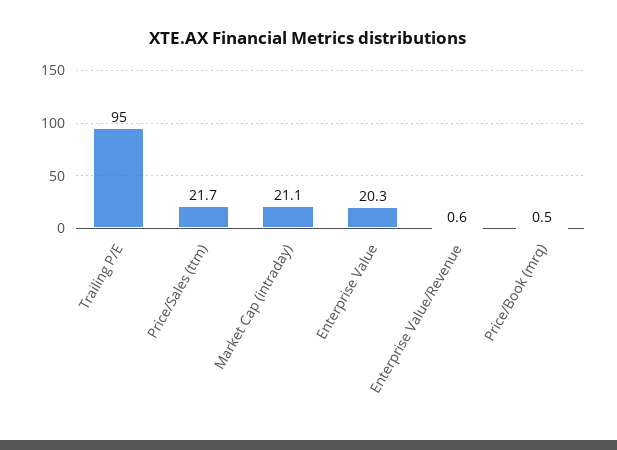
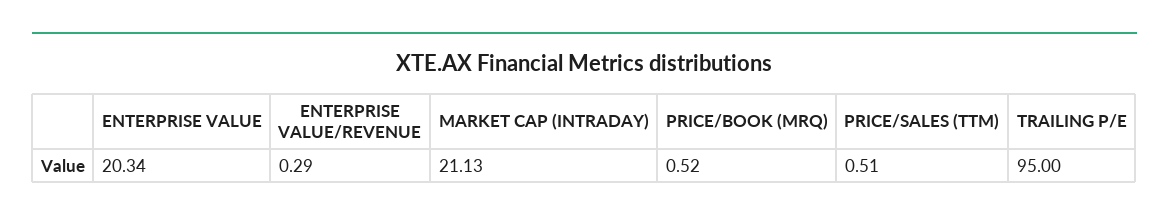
  {
    "Trailing P/E": 95,
-   "Price/Sales (ttm)": 21.7,
+   "Price/Sales (ttm)": 0.51,
    "Market Cap (intraday)": 21.13,
    "Enterprise Value": 20.34,
-   "Enterprise Value/Revenue": 0.6,
+   "Enterprise Value/Revenue": 0.29,
    "Price/Book (mrq)": 0.52
  }

